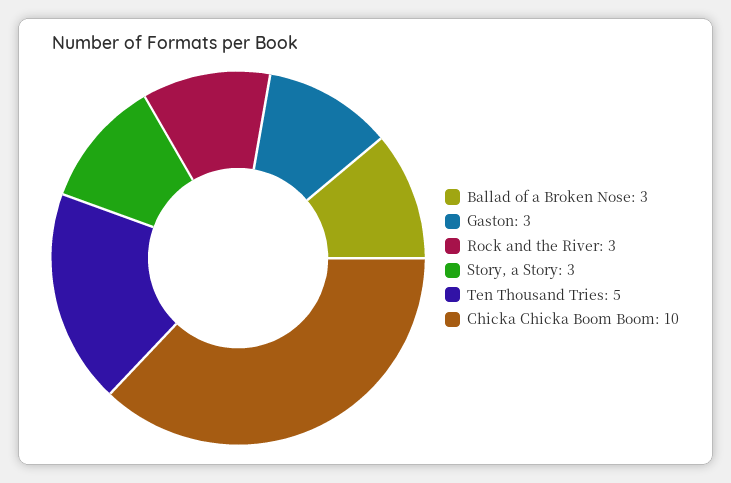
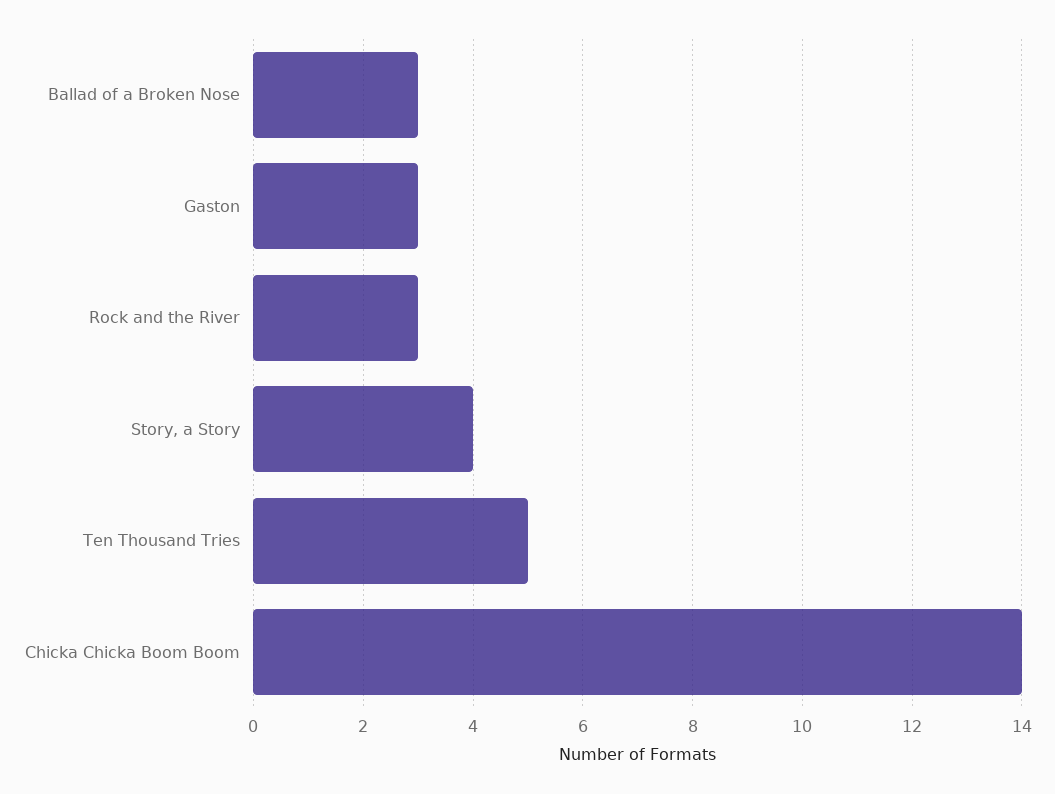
  {
    "Ballad of a Broken Nose": 3,
    "Gaston": 3,
    "Rock and the River": 3,
-   "Story, a Story": 3,
+   "Story, a Story": 4,
    "Ten Thousand Tries": 5,
-   "Chicka Chicka Boom Boom": 10
+   "Chicka Chicka Boom Boom": 14
  }

